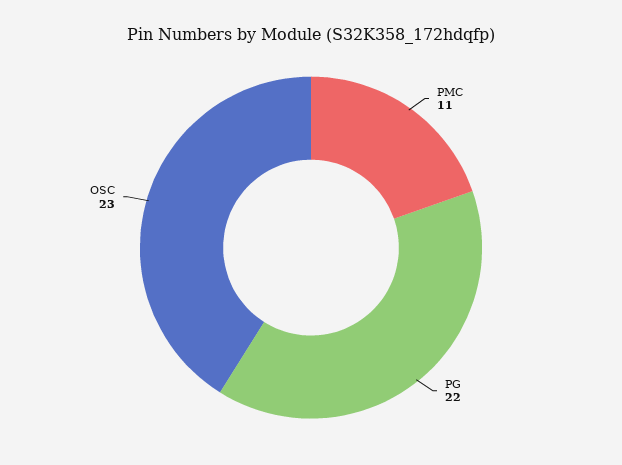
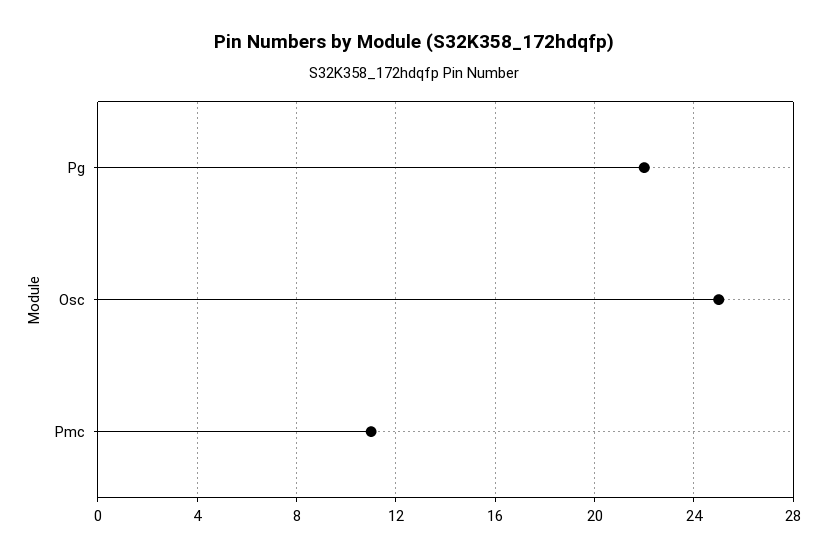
  {
    "PMC": 11,
    "PG": 22,
-   "OSC": 23
+   "OSC": 25
  }

